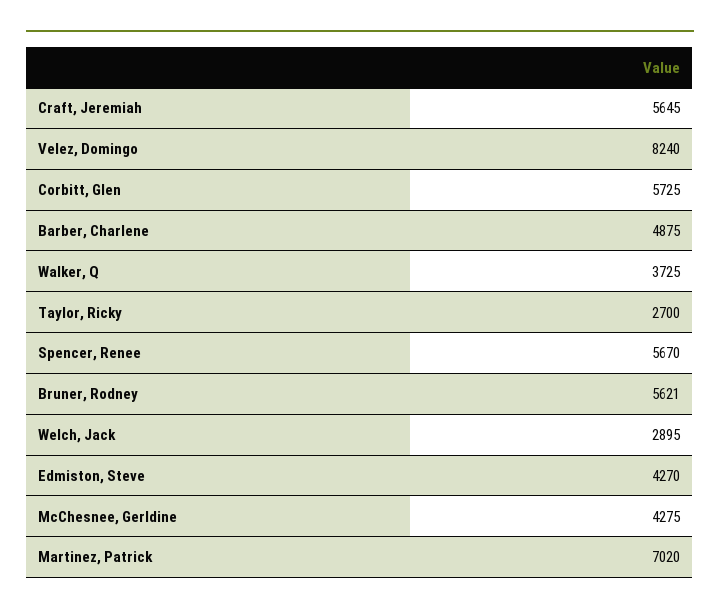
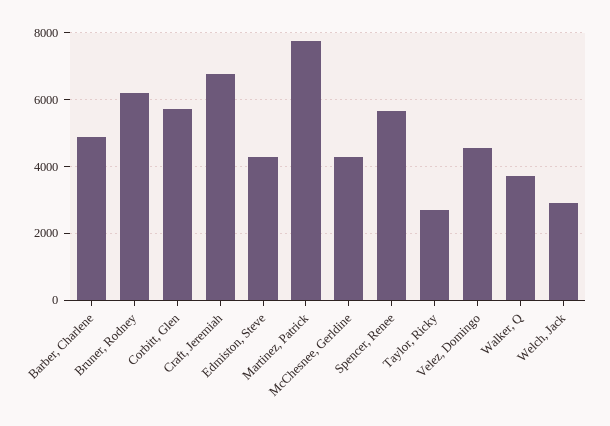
  {
-   "Craft, Jeremiah": 5645,
+   "Craft, Jeremiah": 6800,
-   "Velez, Domingo": 8240,
+   "Velez, Domingo": 4600,
    "Corbitt, Glen": 5725,
    "Barber, Charlene": 4875,
    "Walker, Q": 3725,
    "Taylor, Ricky": 2700,
    "Spencer, Renee": 5670,
-   "Bruner, Rodney": 5621,
+   "Bruner, Rodney": 6200,
    "Welch, Jack": 2895,
    "Edmiston, Steve": 4270,
    "McChesnee, Gerldine": 4275,
-   "Martinez, Patrick": 7020
+   "Martinez, Patrick": 7800
  }

